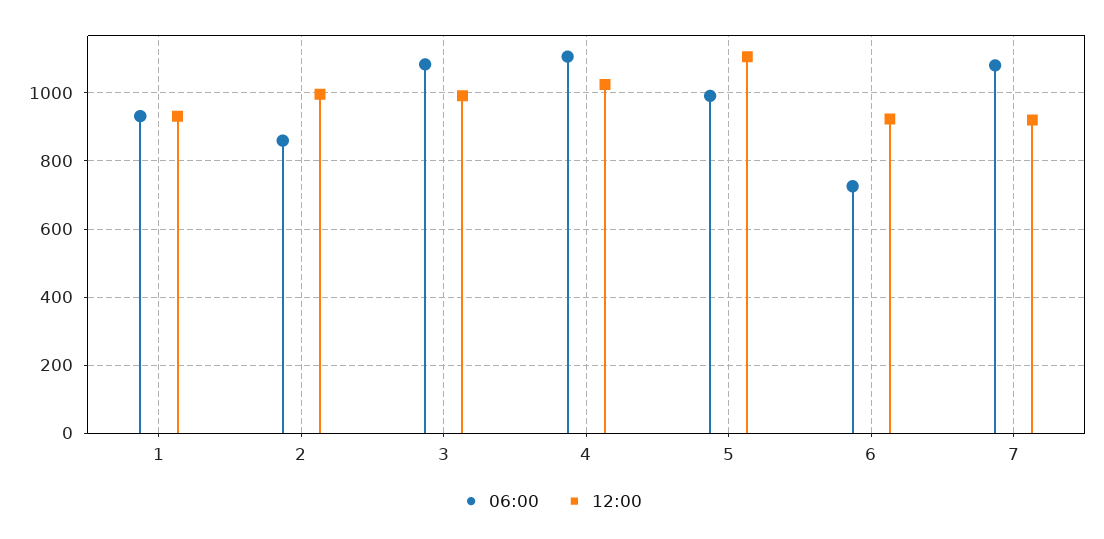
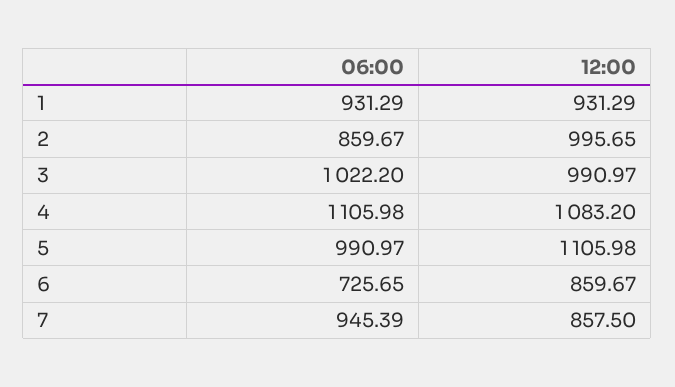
  {
    "06:00": {
      "1": 931.29,
      "2": 859.67,
-     "3": 1080,
+     "3": 1022.2,
      "4": 1105.98,
      "5": 990.97,
      "6": 725.65,
-     "7": 1080
+     "7": 945.39
    },
    "12:00": {
      "1": 931.29,
      "2": 995.65,
      "3": 990.97,
-     "4": 1020,
+     "4": 1083.2,
      "5": 1105.98,
-     "6": 920,
+     "6": 859.67,
-     "7": 920
+     "7": 857.5
    }
  }

